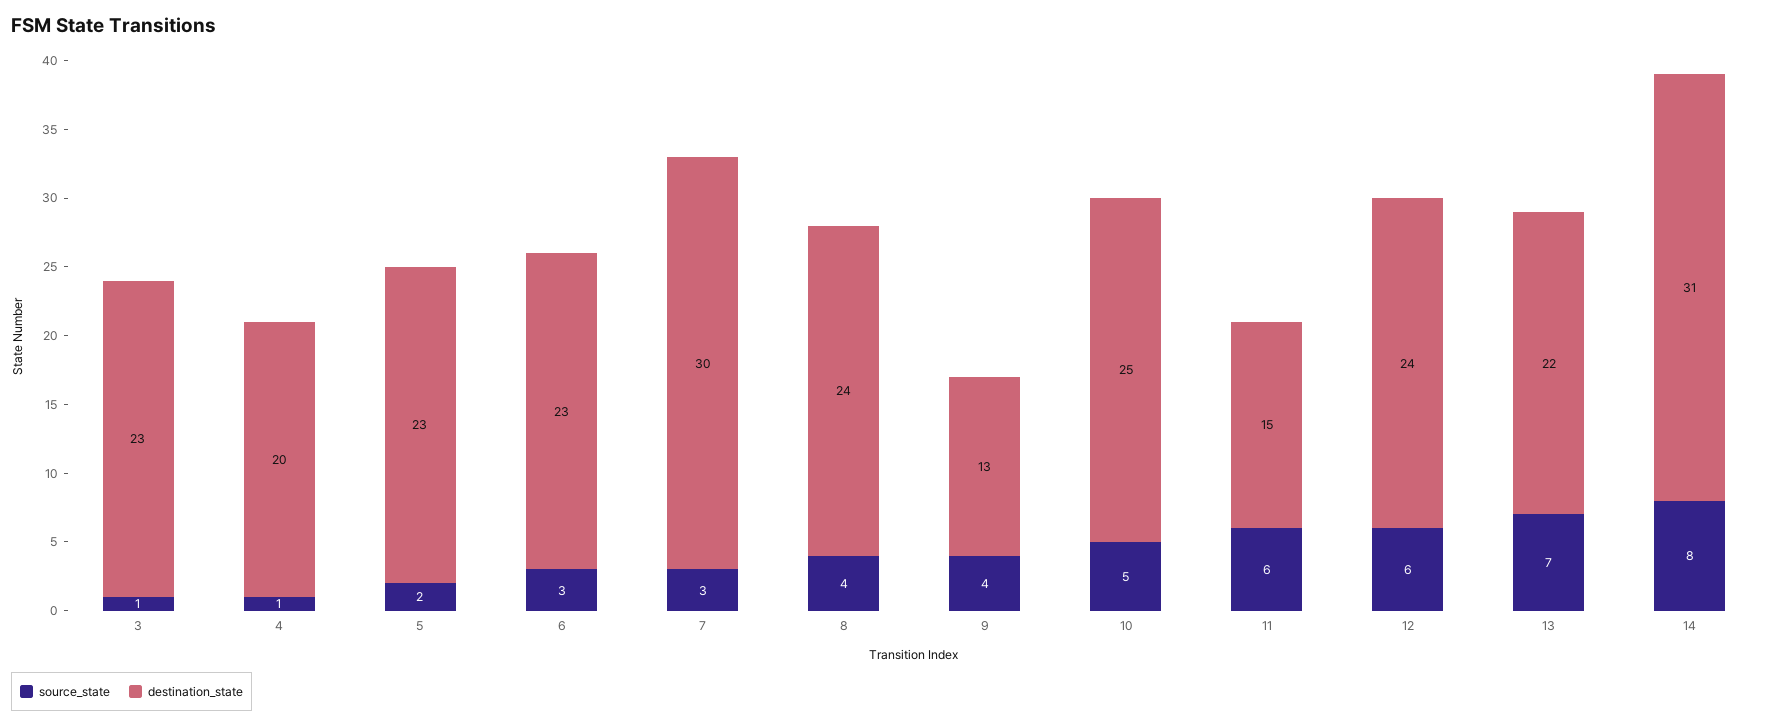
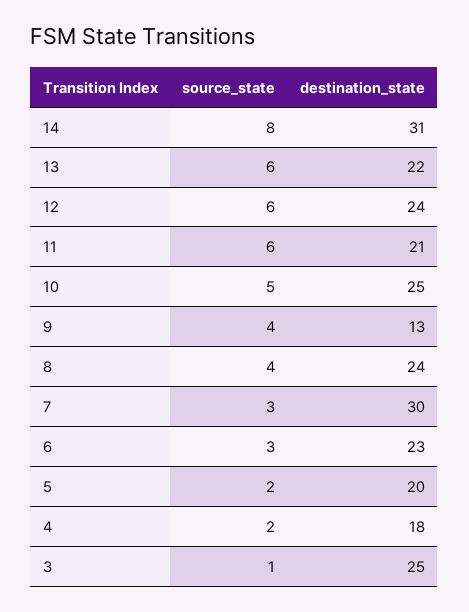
  {
    "source_state": {
      "3": 1,
-     "4": 1,
+     "4": 2,
      "5": 2,
      "6": 3,
      "7": 3,
      "8": 4,
      "9": 4,
      "10": 5,
      "11": 6,
      "12": 6,
-     "13": 7,
+     "13": 6,
      "14": 8
    },
    "destination_state": {
-     "3": 23,
+     "3": 25,
-     "4": 20,
+     "4": 18,
-     "5": 23,
+     "5": 20,
      "6": 23,
      "7": 30,
      "8": 24,
      "9": 13,
      "10": 25,
-     "11": 15,
+     "11": 21,
      "12": 24,
      "13": 22,
      "14": 31
    }
  }

